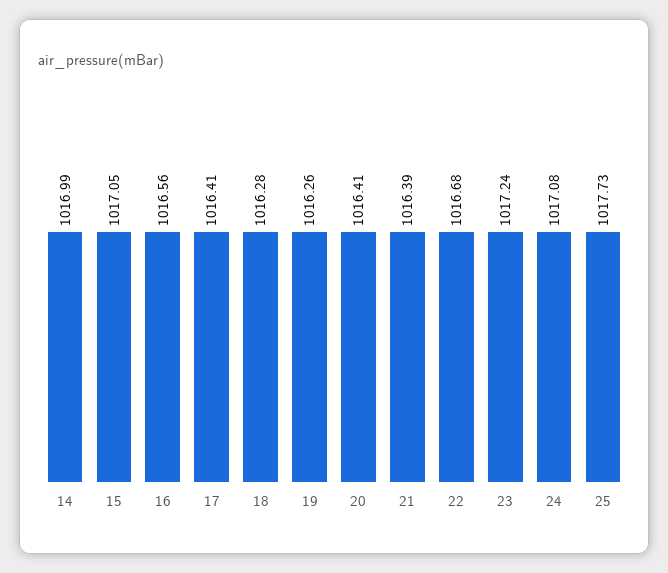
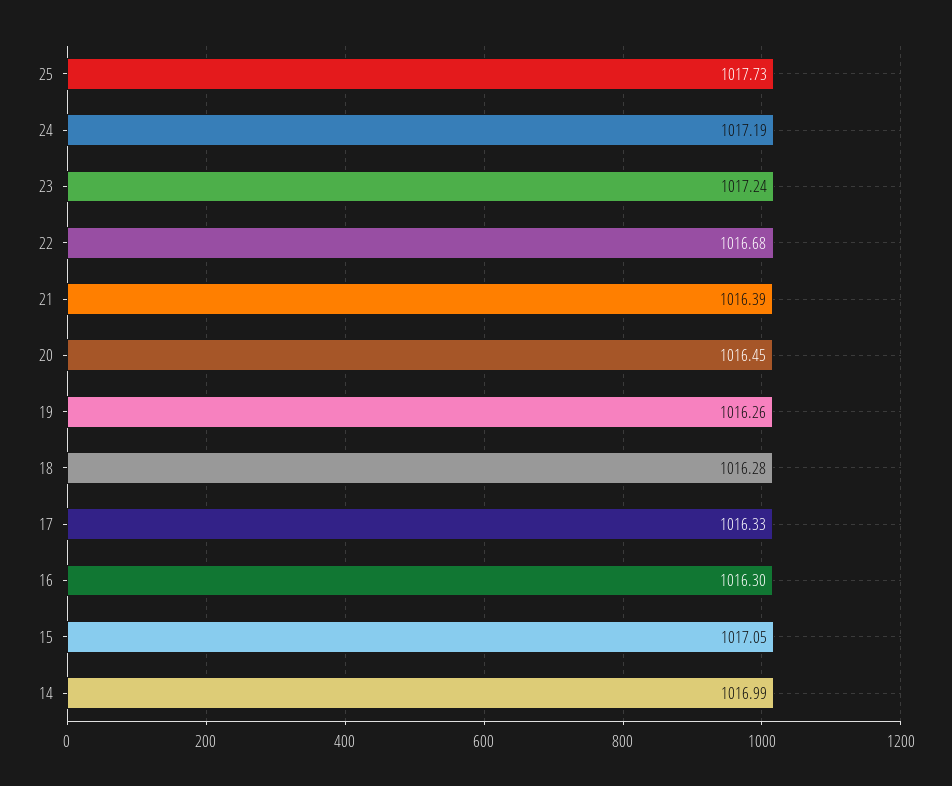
  {
    "14": 1016.99,
    "15": 1017.05,
-   "16": 1016.56,
+   "16": 1016.3,
-   "17": 1016.41,
+   "17": 1016.33,
    "18": 1016.28,
    "19": 1016.26,
-   "20": 1016.41,
+   "20": 1016.45,
    "21": 1016.39,
    "22": 1016.68,
    "23": 1017.24,
-   "24": 1017.08,
+   "24": 1017.19,
    "25": 1017.73
  }

